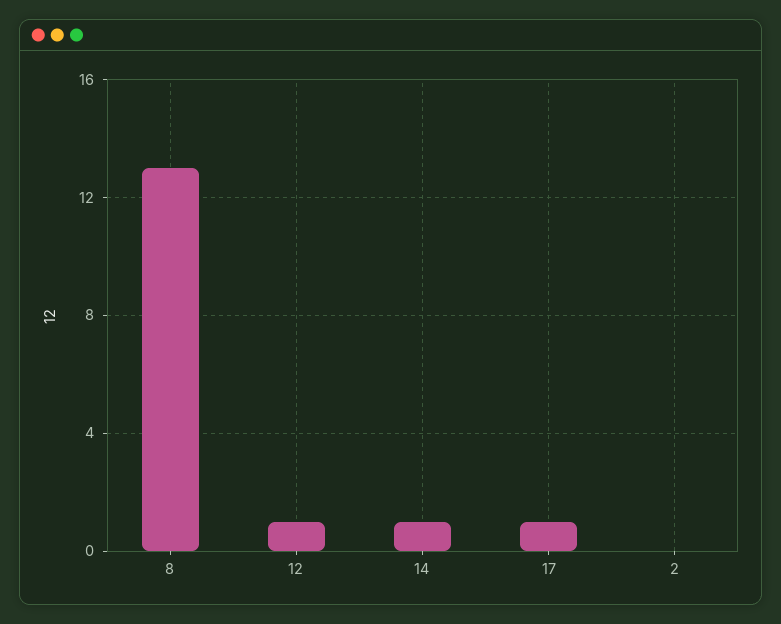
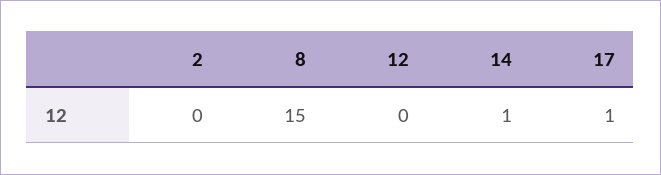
  {
-   "8": 13,
+   "8": 15,
-   "12": 1,
+   "12": 0,
    "14": 1,
    "17": 1,
    "2": 0
  }

